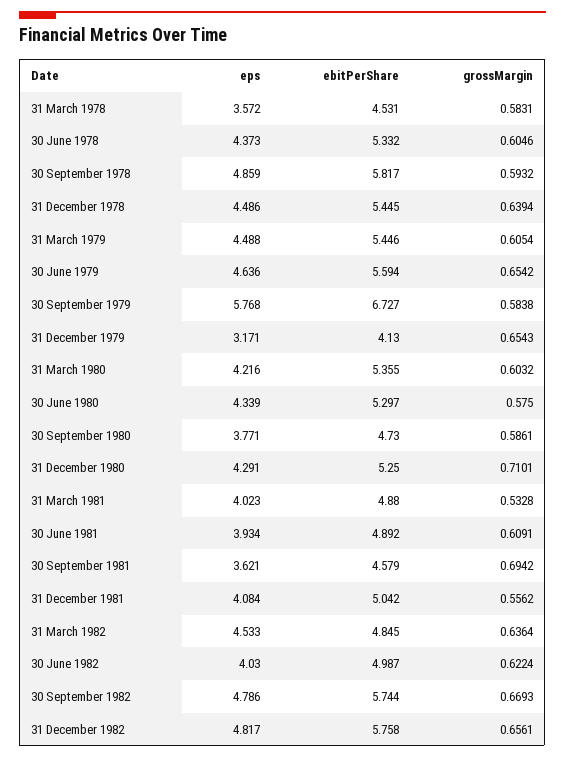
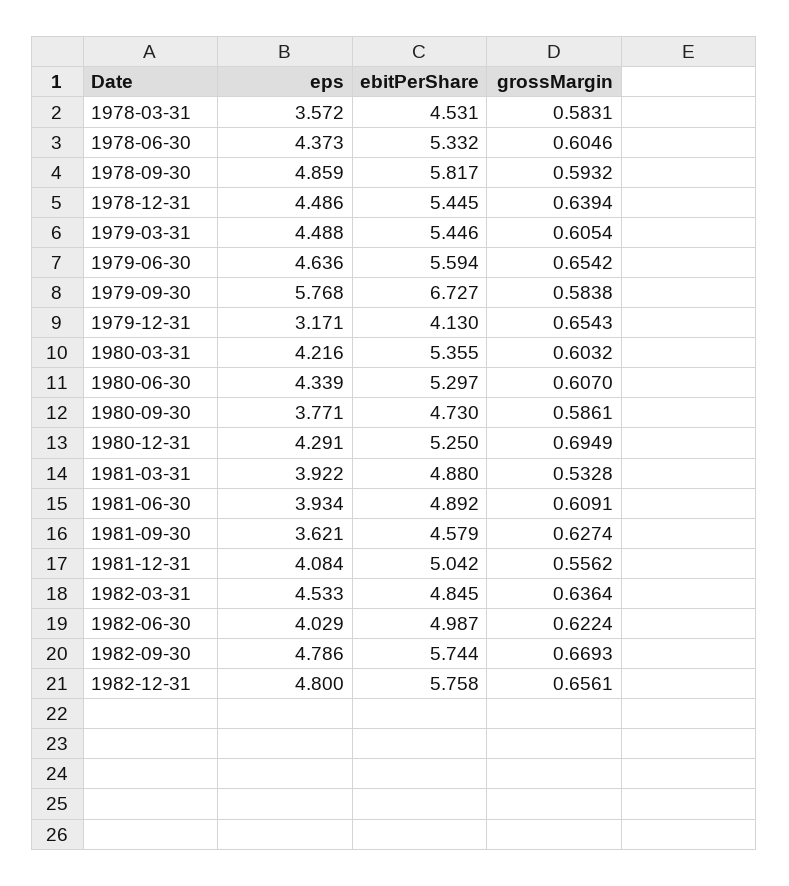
  {
    "eps": {
      "31 March 1978": 3.572,
      "30 June 1978": 4.373,
      "30 September 1978": 4.859,
      "31 December 1978": 4.486,
      "31 March 1979": 4.488,
      "30 June 1979": 4.636,
      "30 September 1979": 5.768,
      "31 December 1979": 3.171,
      "31 March 1980": 4.216,
      "30 June 1980": 4.339,
      "30 September 1980": 3.771,
      "31 December 1980": 4.291,
-     "31 March 1981": 4.023,
+     "31 March 1981": 3.922,
      "30 June 1981": 3.934,
      "30 September 1981": 3.621,
      "31 December 1981": 4.084,
      "31 March 1982": 4.533,
-     "30 June 1982": 4.03,
+     "30 June 1982": 4.029,
      "30 September 1982": 4.786,
-     "31 December 1982": 4.817
+     "31 December 1982": 4.8
    },
    "ebitPerShare": {
      "31 March 1978": 4.531,
      "30 June 1978": 5.332,
      "30 September 1978": 5.817,
      "31 December 1978": 5.445,
      "31 March 1979": 5.446,
      "30 June 1979": 5.594,
      "30 September 1979": 6.727,
      "31 December 1979": 4.13,
      "31 March 1980": 5.355,
      "30 June 1980": 5.297,
      "30 September 1980": 4.73,
      "31 December 1980": 5.25,
      "31 March 1981": 4.88,
      "30 June 1981": 4.892,
      "30 September 1981": 4.579,
      "31 December 1981": 5.042,
      "31 March 1982": 4.845,
      "30 June 1982": 4.987,
      "30 September 1982": 5.744,
      "31 December 1982": 5.758
    },
    "grossMargin": {
      "31 March 1978": 0.5831,
      "30 June 1978": 0.6046,
      "30 September 1978": 0.5932,
      "31 December 1978": 0.6394,
      "31 March 1979": 0.6054,
      "30 June 1979": 0.6542,
      "30 September 1979": 0.5838,
      "31 December 1979": 0.6543,
      "31 March 1980": 0.6032,
-     "30 June 1980": 0.575,
+     "30 June 1980": 0.607,
      "30 September 1980": 0.5861,
-     "31 December 1980": 0.7101,
+     "31 December 1980": 0.6949,
      "31 March 1981": 0.5328,
      "30 June 1981": 0.6091,
-     "30 September 1981": 0.6942,
+     "30 September 1981": 0.6274,
      "31 December 1981": 0.5562,
      "31 March 1982": 0.6364,
      "30 June 1982": 0.6224,
      "30 September 1982": 0.6693,
      "31 December 1982": 0.6561
    }
  }

